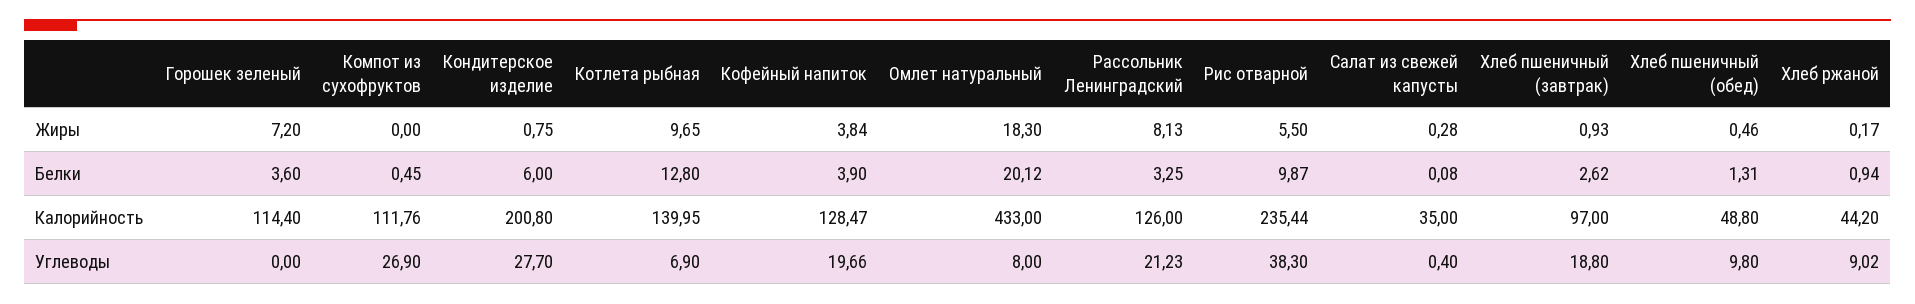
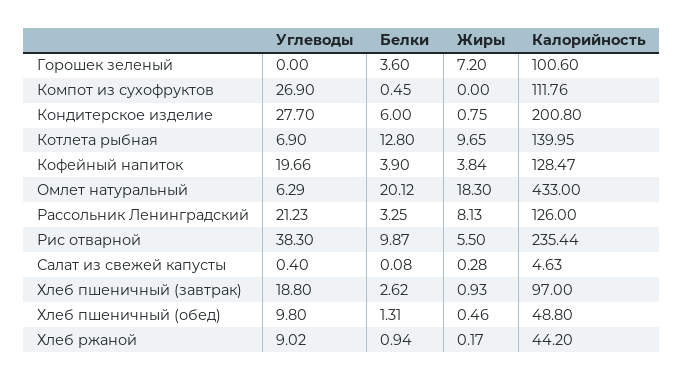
  {
    "Горошек зеленый": {
      "Жиры": 7.2,
      "Белки": 3.6,
-     "Калорийность": 114.4,
+     "Калорийность": 100.6,
      "Углеводы": 0
    },
    "Компот из сухофруктов": {
      "Жиры": 0,
      "Белки": 0.45,
      "Калорийность": 111.76,
      "Углеводы": 26.9
    },
    "Кондитерское изделие": {
      "Жиры": 0.75,
      "Белки": 6,
      "Калорийность": 200.8,
      "Углеводы": 27.7
    },
    "Котлета рыбная": {
      "Жиры": 9.65,
      "Белки": 12.8,
      "Калорийность": 139.95,
      "Углеводы": 6.9
    },
    "Кофейный напиток": {
      "Жиры": 3.84,
      "Белки": 3.9,
      "Калорийность": 128.47,
      "Углеводы": 19.66
    },
    "Омлет натуральный": {
      "Жиры": 18.3,
      "Белки": 20.12,
      "Калорийность": 433,
-     "Углеводы": 8
+     "Углеводы": 6.29
    },
    "Рассольник Ленинградский": {
      "Жиры": 8.13,
      "Белки": 3.25,
      "Калорийность": 126,
      "Углеводы": 21.23
    },
    "Рис отварной": {
      "Жиры": 5.5,
      "Белки": 9.87,
      "Калорийность": 235.44,
      "Углеводы": 38.3
    },
    "Салат из свежей капусты": {
      "Жиры": 0.28,
      "Белки": 0.08,
-     "Калорийность": 35,
+     "Калорийность": 4.63,
      "Углеводы": 0.4
    },
    "Хлеб пшеничный (завтрак)": {
      "Жиры": 0.93,
      "Белки": 2.62,
      "Калорийность": 97,
      "Углеводы": 18.8
    },
    "Хлеб пшеничный (обед)": {
      "Жиры": 0.46,
      "Белки": 1.31,
      "Калорийность": 48.8,
      "Углеводы": 9.8
    },
    "Хлеб ржаной": {
      "Жиры": 0.17,
      "Белки": 0.94,
      "Калорийность": 44.2,
      "Углеводы": 9.02
    }
  }

